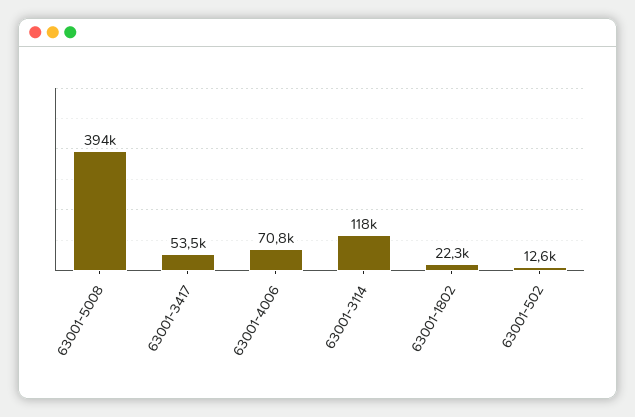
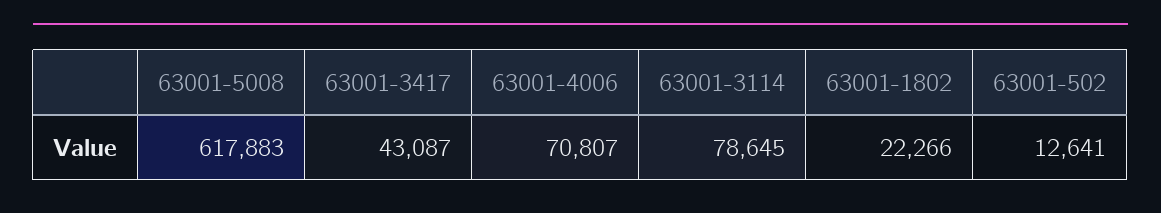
  {
-   "63001-5008": 394000,
+   "63001-5008": 617883,
-   "63001-3417": 53500,
+   "63001-3417": 43087,
    "63001-4006": 70807,
-   "63001-3114": 118000,
+   "63001-3114": 78645,
    "63001-1802": 22266,
    "63001-502": 12641
  }

